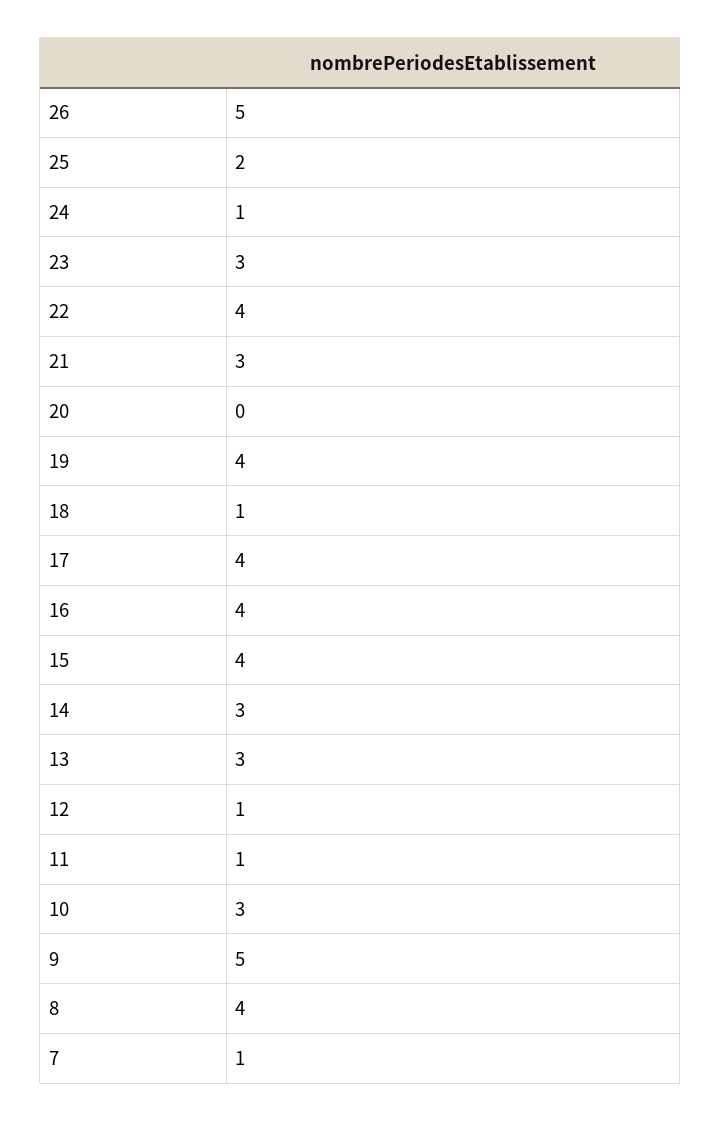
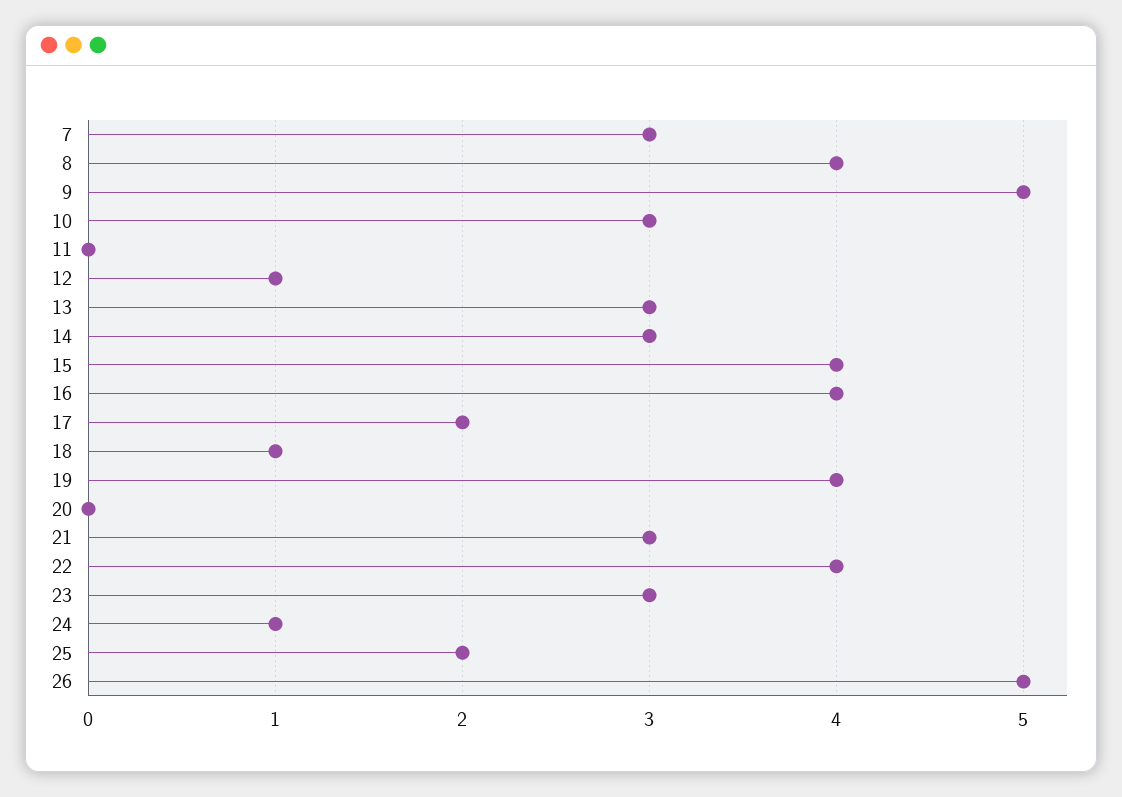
  {
    "26": 5,
    "25": 2,
    "24": 1,
    "23": 3,
    "22": 4,
    "21": 3,
    "20": 0,
    "19": 4,
    "18": 1,
-   "17": 4,
+   "17": 2,
    "16": 4,
    "15": 4,
    "14": 3,
    "13": 3,
    "12": 1,
-   "11": 1,
+   "11": 0,
    "10": 3,
    "9": 5,
    "8": 4,
-   "7": 1
+   "7": 3
  }

